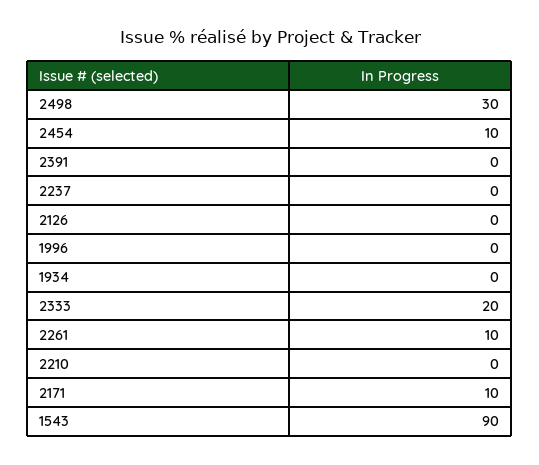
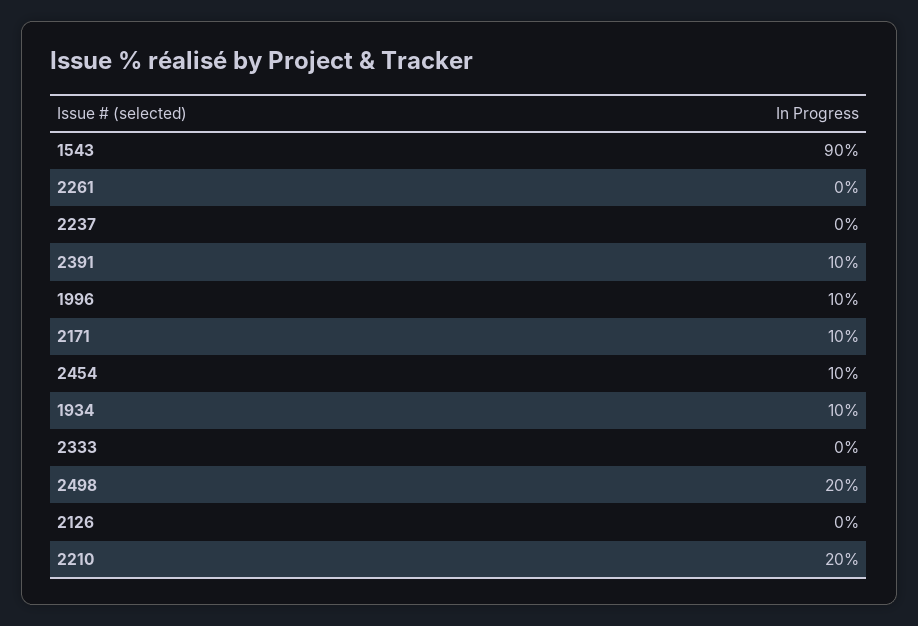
  {
-   "2498": 30,
+   "2498": 20,
    "2454": 10,
-   "2391": 0,
+   "2391": 10,
    "2237": 0,
    "2126": 0,
-   "1996": 0,
+   "1996": 10,
-   "1934": 0,
+   "1934": 10,
-   "2333": 20,
+   "2333": 0,
-   "2261": 10,
+   "2261": 0,
-   "2210": 0,
+   "2210": 20,
    "2171": 10,
    "1543": 90
  }

